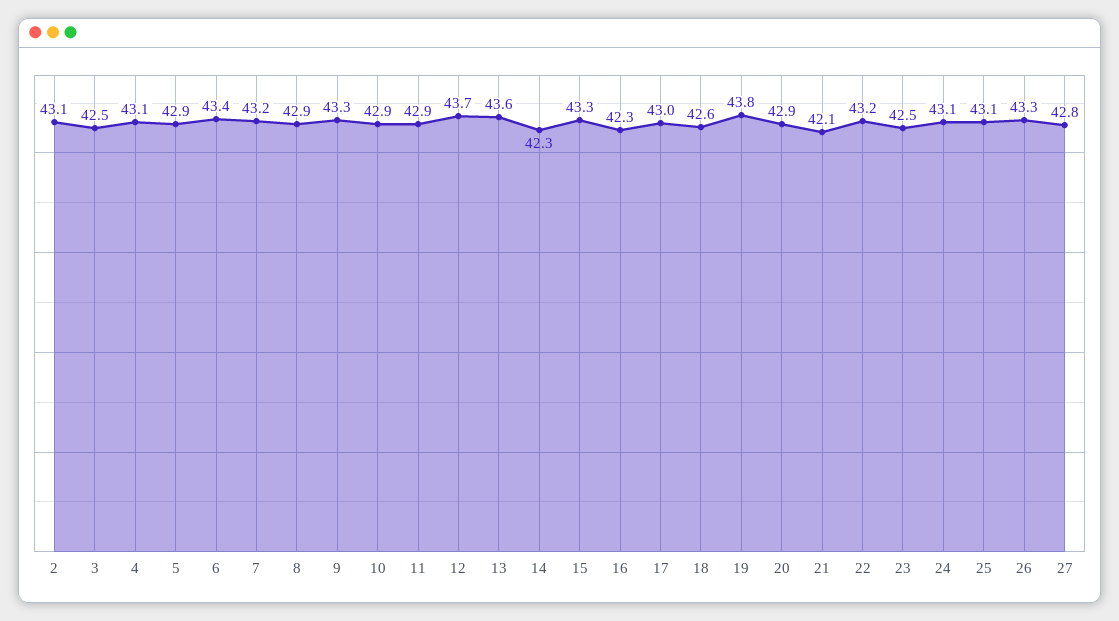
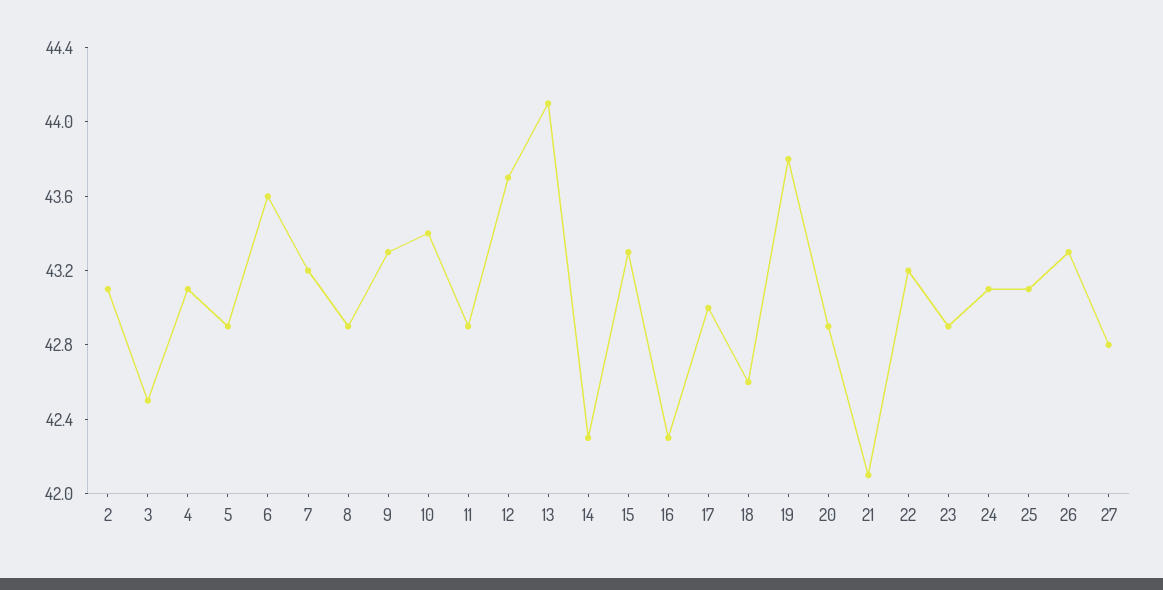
  {
    "2": 43.1,
    "3": 42.5,
    "4": 43.1,
    "5": 42.9,
-   "6": 43.4,
+   "6": 43.6,
    "7": 43.2,
    "8": 42.9,
    "9": 43.3,
-   "10": 42.9,
+   "10": 43.4,
    "11": 42.9,
    "12": 43.7,
-   "13": 43.6,
+   "13": 44.1,
    "14": 42.3,
    "15": 43.3,
    "16": 42.3,
    "17": 43,
    "18": 42.6,
    "19": 43.8,
    "20": 42.9,
    "21": 42.1,
    "22": 43.2,
-   "23": 42.5,
+   "23": 42.9,
    "24": 43.1,
    "25": 43.1,
    "26": 43.3,
    "27": 42.8
  }

